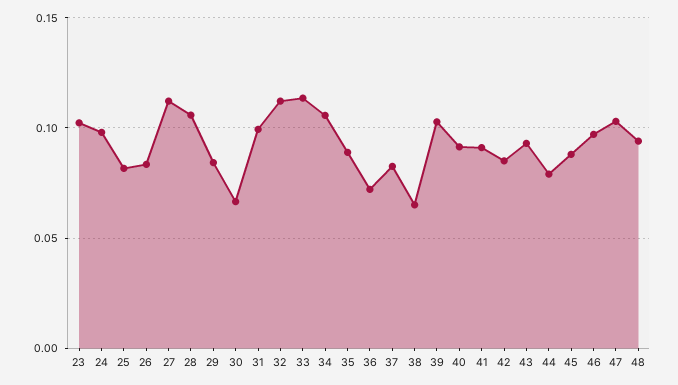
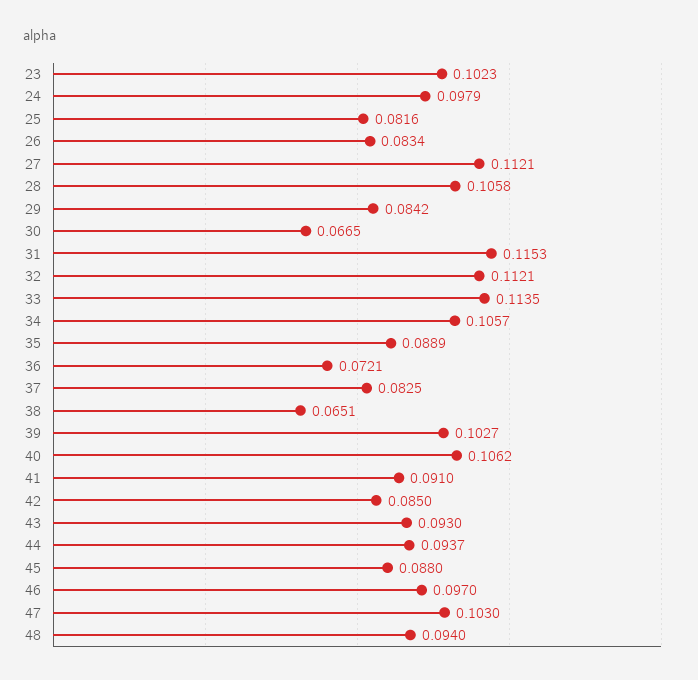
  {
    "23": 0.1023,
    "24": 0.0979,
    "25": 0.0816,
    "26": 0.0834,
    "27": 0.1121,
    "28": 0.1058,
    "29": 0.0842,
    "30": 0.0665,
-   "31": 0.1,
+   "31": 0.1153,
    "32": 0.1121,
    "33": 0.1135,
    "34": 0.1057,
    "35": 0.0889,
    "36": 0.0721,
    "37": 0.0825,
    "38": 0.0651,
    "39": 0.1027,
-   "40": 0.09,
+   "40": 0.1062,
    "41": 0.091,
    "42": 0.085,
    "43": 0.093,
-   "44": 0.08,
+   "44": 0.0937,
    "45": 0.088,
    "46": 0.097,
    "47": 0.103,
    "48": 0.094
  }

